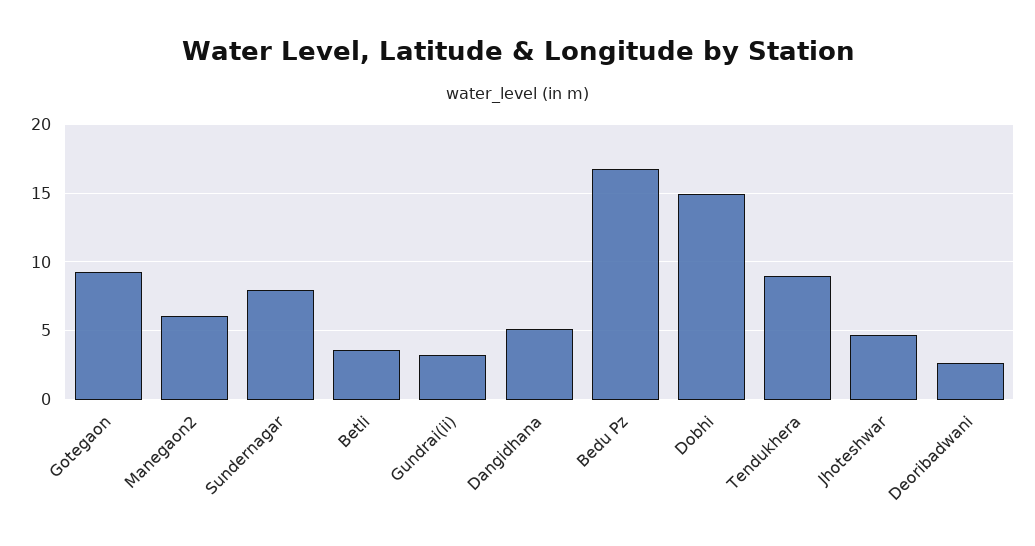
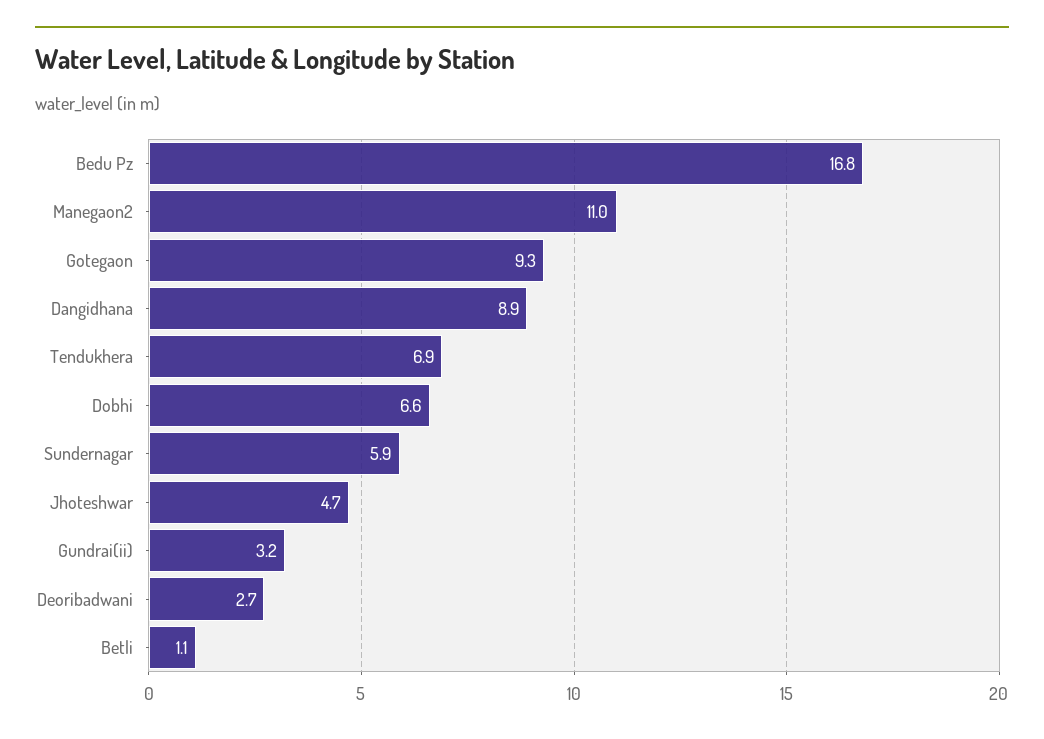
  {
    "Gotegaon": 9.3,
-   "Manegaon2": 6,
+   "Manegaon2": 11,
-   "Sundernagar": 8,
+   "Sundernagar": 5.9,
-   "Betli": 3.5,
+   "Betli": 1.1,
    "Gundrai(ii)": 3.2,
-   "Dangidhana": 5,
+   "Dangidhana": 8.9,
    "Bedu Pz": 16.8,
-   "Dobhi": 15,
+   "Dobhi": 6.6,
-   "Tendukhera": 9,
+   "Tendukhera": 6.9,
    "Jhoteshwar": 4.7,
    "Deoribadwani": 2.7
  }

